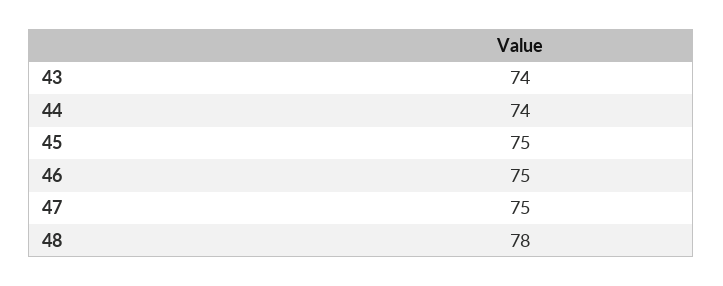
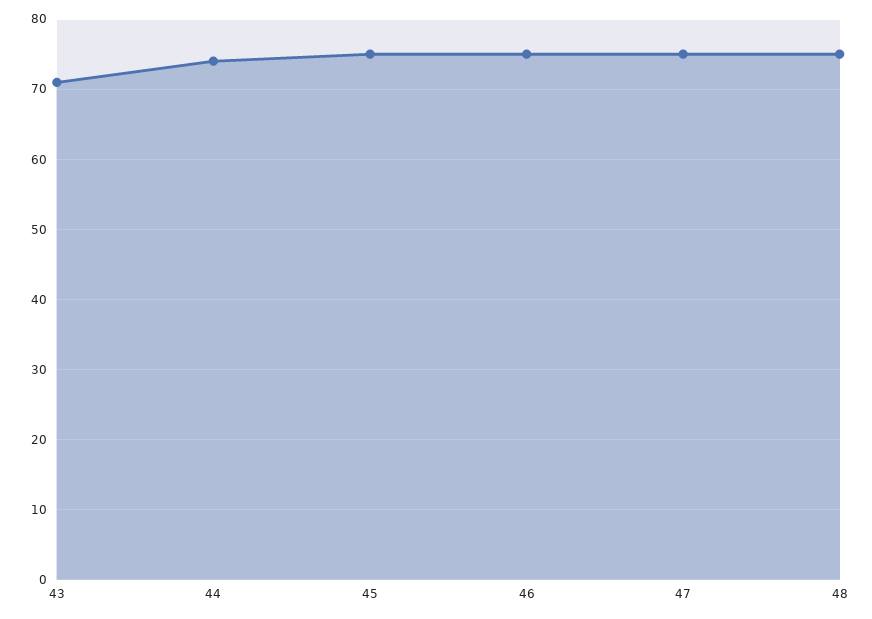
  {
-   "43": 74,
+   "43": 71,
    "44": 74,
    "45": 75,
    "46": 75,
    "47": 75,
-   "48": 78
+   "48": 75
  }

